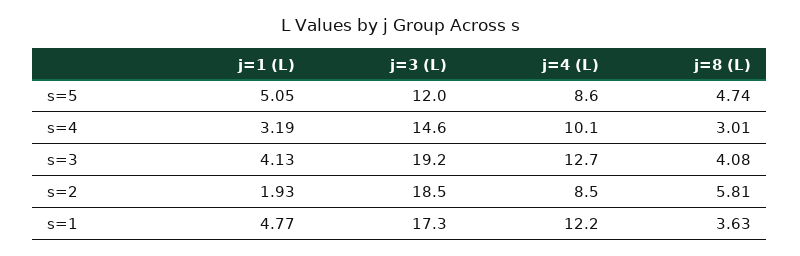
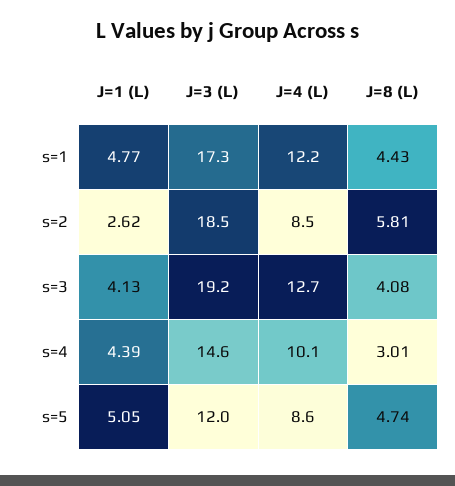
  {
    "j=1 (L)": {
      "s=5": 5.05,
-     "s=4": 3.19,
+     "s=4": 4.39,
      "s=3": 4.13,
-     "s=2": 1.93,
+     "s=2": 2.62,
      "s=1": 4.77
    },
    "j=3 (L)": {
      "s=5": 12,
      "s=4": 14.6,
      "s=3": 19.2,
      "s=2": 18.5,
      "s=1": 17.3
    },
    "j=4 (L)": {
      "s=5": 8.6,
      "s=4": 10.1,
      "s=3": 12.7,
      "s=2": 8.5,
      "s=1": 12.2
    },
    "j=8 (L)": {
      "s=5": 4.74,
      "s=4": 3.01,
      "s=3": 4.08,
      "s=2": 5.81,
-     "s=1": 3.63
+     "s=1": 4.43
    }
  }

